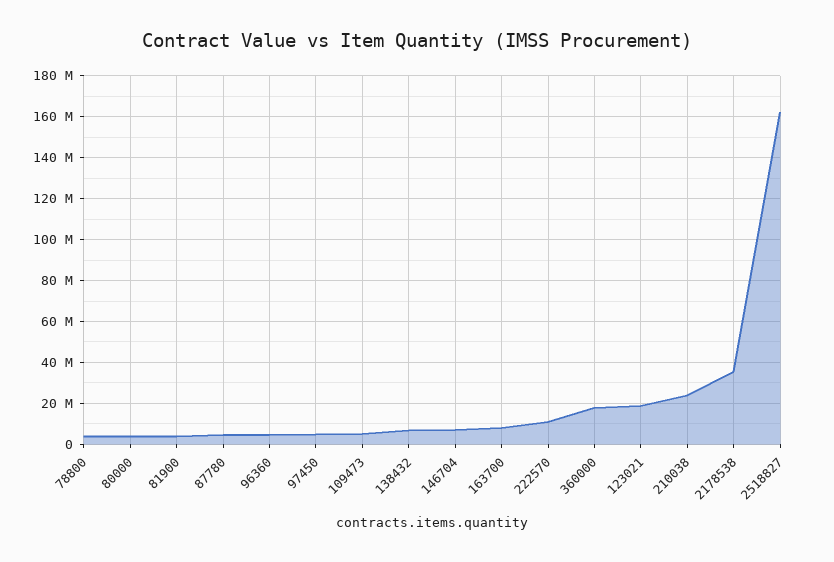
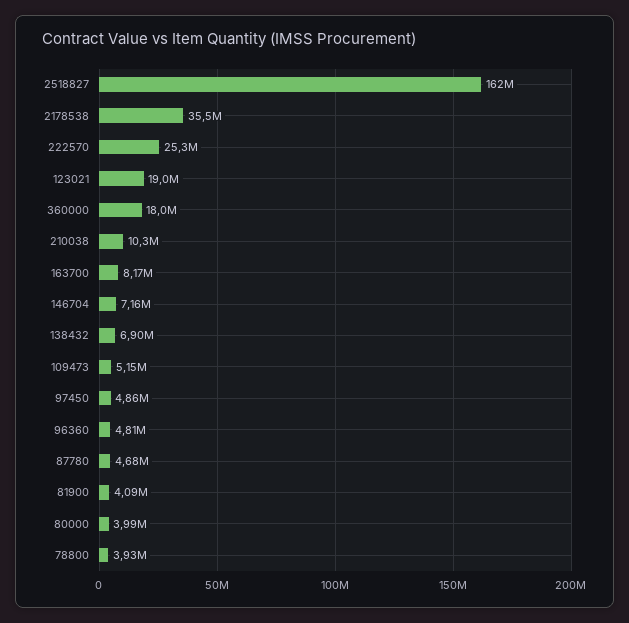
  {
    "78800": 3930000,
    "80000": 3990000,
    "81900": 4090000,
    "87780": 4680000,
    "96360": 4810000,
    "97450": 4860000,
    "109473": 5150000,
    "138432": 6900000,
    "146704": 7160000,
    "163700": 8170000,
-   "222570": 10000000,
+   "222570": 25300000,
    "360000": 18000000,
    "123021": 19000000,
-   "210038": 25000000,
+   "210038": 10300000,
    "2178538": 35500000,
    "2518827": 162000000
  }

